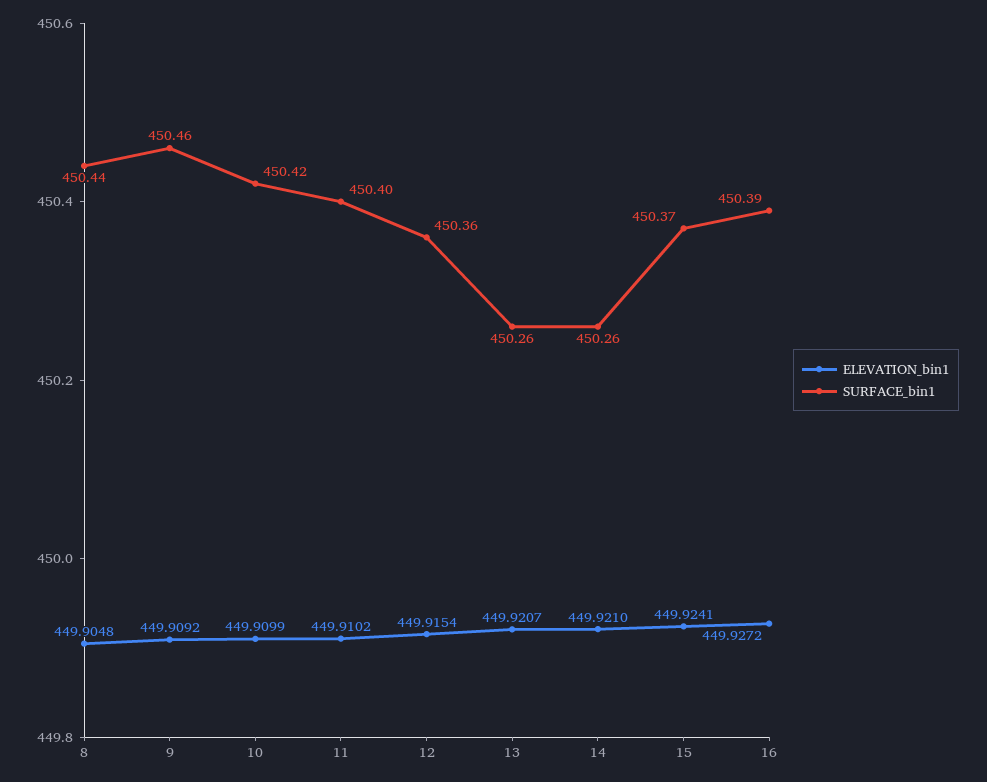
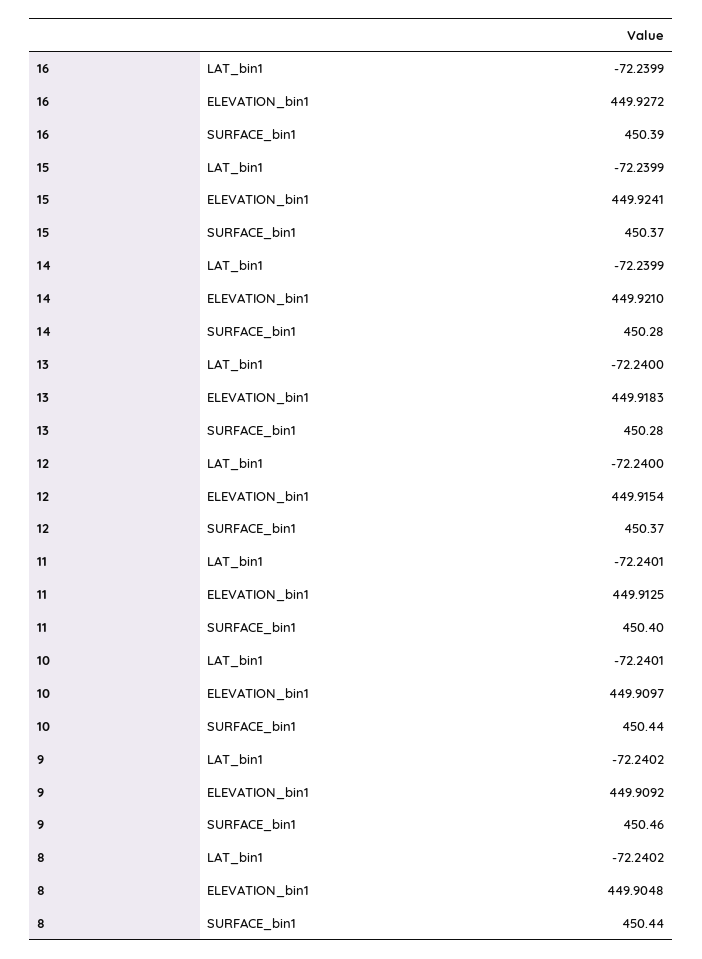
  {
    "ELEVATION_bin1": {
      "8": 449.9048,
      "9": 449.9092,
-     "10": 449.9099,
+     "10": 449.9097,
-     "11": 449.9102,
+     "11": 449.9125,
      "12": 449.9154,
-     "13": 449.9207,
+     "13": 449.9183,
      "14": 449.921,
      "15": 449.9241,
      "16": 449.9272
    },
    "SURFACE_bin1": {
      "8": 450.44,
      "9": 450.46,
-     "10": 450.42,
+     "10": 450.44,
      "11": 450.4,
-     "12": 450.36,
+     "12": 450.37,
-     "13": 450.26,
+     "13": 450.28,
-     "14": 450.26,
+     "14": 450.28,
      "15": 450.37,
      "16": 450.39
-   }
+   },
+   "LAT_bin1": {
+     "16": -72.2399,
+     "15": -72.2399,
+     "14": -72.2399,
+     "13": -72.24,
+     "12": -72.24,
+     "11": -72.2401,
+     "10": -72.2401,
+     "9": -72.2402,
+     "8": -72.2402
+   }
  }

